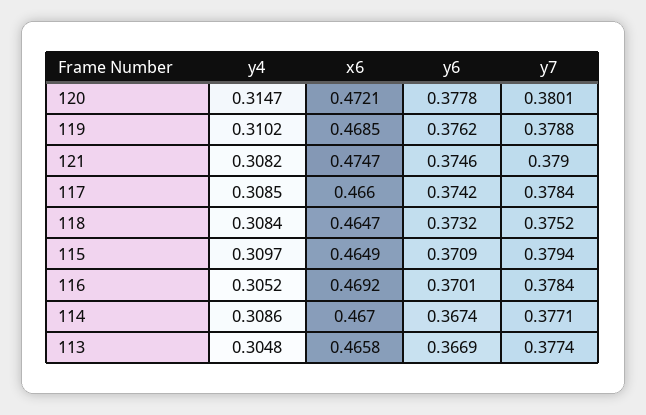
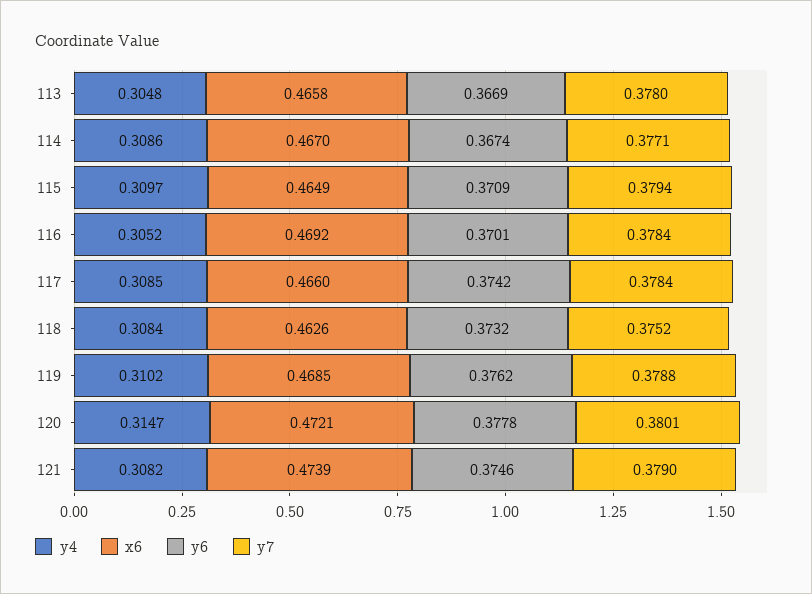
  {
    "y4": {
      "120": 0.3147,
      "119": 0.3102,
      "121": 0.3082,
      "117": 0.3085,
      "118": 0.3084,
      "115": 0.3097,
      "116": 0.3052,
      "114": 0.3086,
      "113": 0.3048
    },
    "x6": {
      "120": 0.4721,
      "119": 0.4685,
-     "121": 0.4747,
+     "121": 0.4739,
      "117": 0.466,
-     "118": 0.4647,
+     "118": 0.4626,
      "115": 0.4649,
      "116": 0.4692,
      "114": 0.467,
      "113": 0.4658
    },
    "y6": {
      "120": 0.3778,
      "119": 0.3762,
      "121": 0.3746,
      "117": 0.3742,
      "118": 0.3732,
      "115": 0.3709,
      "116": 0.3701,
      "114": 0.3674,
      "113": 0.3669
    },
    "y7": {
      "120": 0.3801,
      "119": 0.3788,
      "121": 0.379,
      "117": 0.3784,
      "118": 0.3752,
      "115": 0.3794,
      "116": 0.3784,
      "114": 0.3771,
-     "113": 0.3774
+     "113": 0.378
    }
  }

